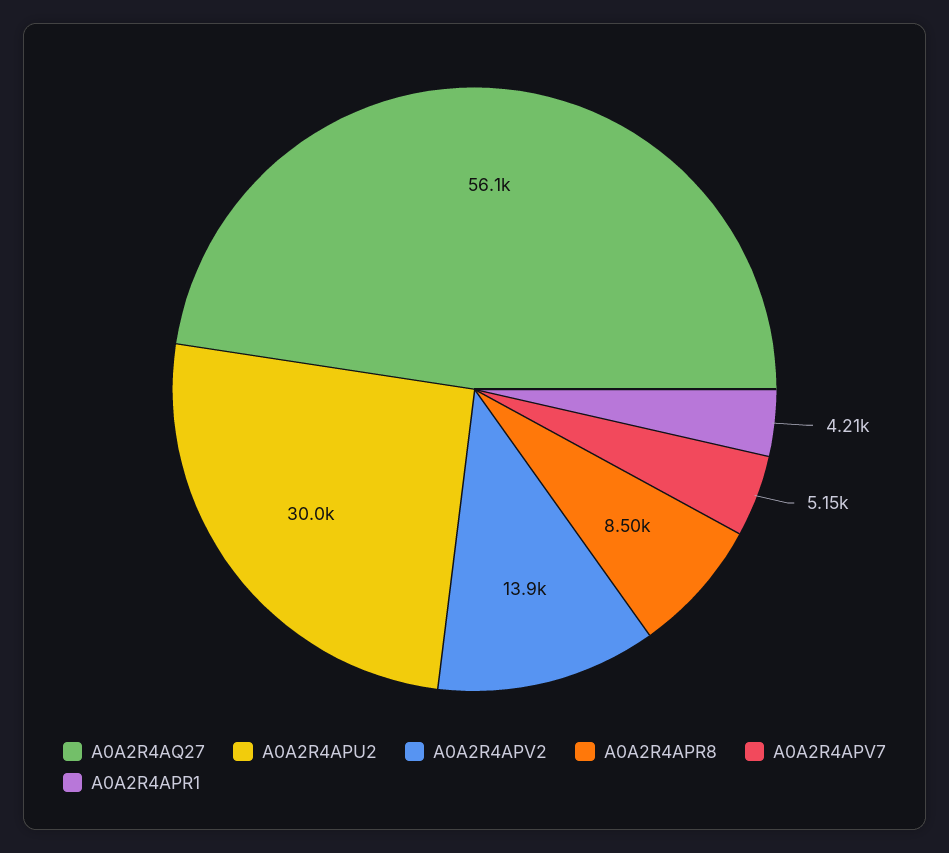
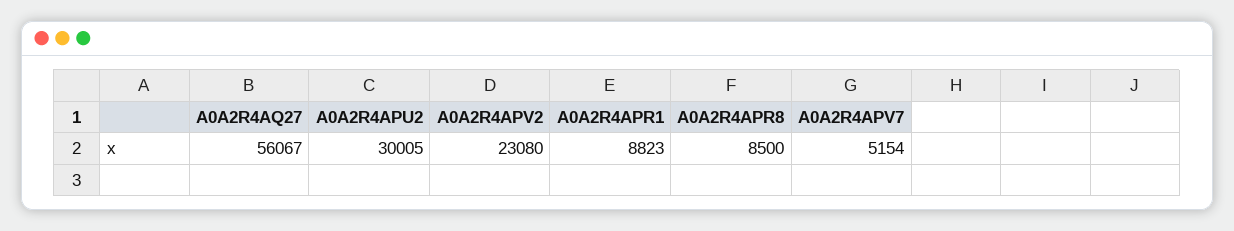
  {
    "A0A2R4AQ27": 56067,
    "A0A2R4APU2": 30005,
-   "A0A2R4APV2": 13900,
+   "A0A2R4APV2": 23080,
    "A0A2R4APR8": 8500,
    "A0A2R4APV7": 5154,
-   "A0A2R4APR1": 4210
+   "A0A2R4APR1": 8823
  }

